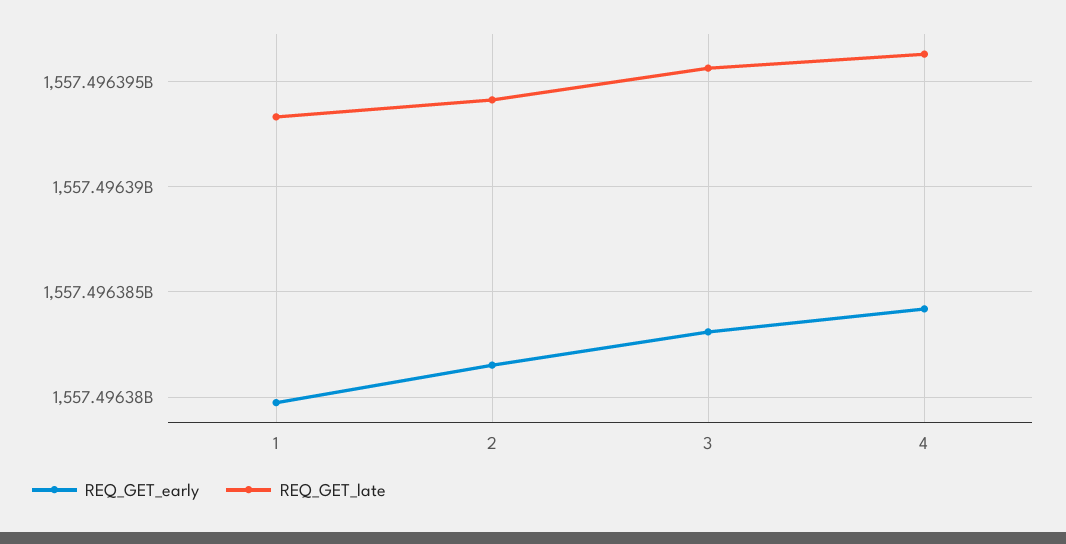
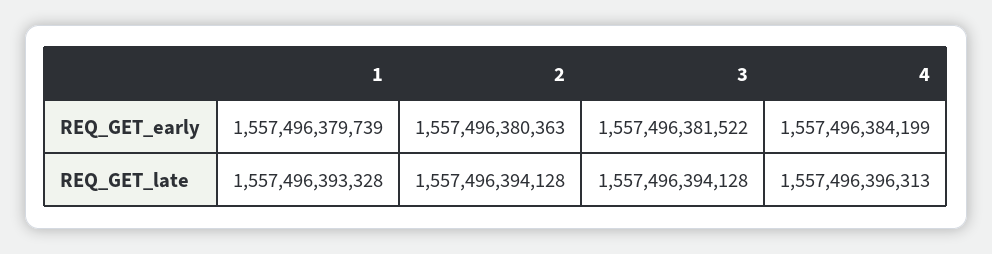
  {
    "REQ_GET_early": {
      "1": 1557496379739,
-     "2": 1557496381500,
+     "2": 1557496380363,
-     "3": 1557496383000,
+     "3": 1557496381522,
      "4": 1557496384199
    },
    "REQ_GET_late": {
      "1": 1557496393328,
      "2": 1557496394128,
-     "3": 1557496395500,
+     "3": 1557496394128,
      "4": 1557496396313
    }
  }

